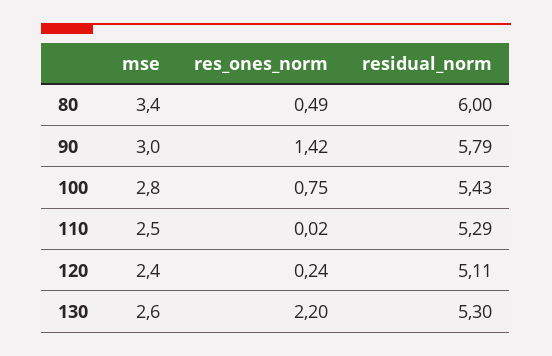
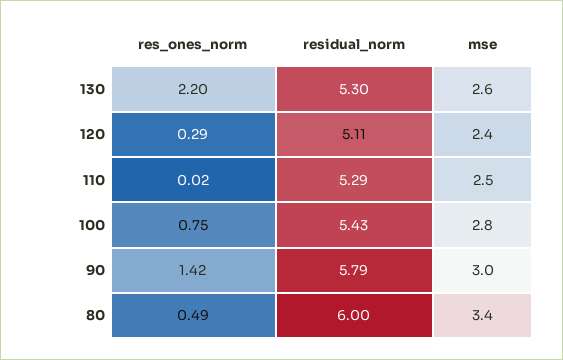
  {
    "mse": {
      "80": 3.4,
      "90": 3,
      "100": 2.8,
      "110": 2.5,
      "120": 2.4,
      "130": 2.6
    },
    "res_ones_norm": {
      "80": 0.49,
      "90": 1.42,
      "100": 0.75,
      "110": 0.02,
-     "120": 0.24,
+     "120": 0.29,
      "130": 2.2
    },
    "residual_norm": {
      "80": 6,
      "90": 5.79,
      "100": 5.43,
      "110": 5.29,
      "120": 5.11,
      "130": 5.3
    }
  }

